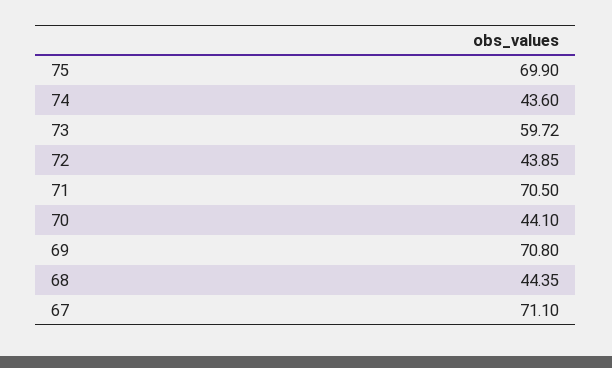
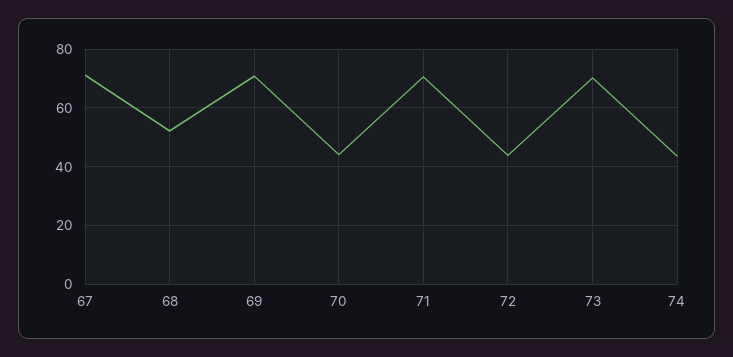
  {
-   "75": 69.9,
    "74": 43.6,
-   "73": 59.72,
+   "73": 70,
    "72": 43.85,
    "71": 70.5,
    "70": 44.1,
    "69": 70.8,
-   "68": 44.35,
+   "68": 52.5,
    "67": 71.1
  }

